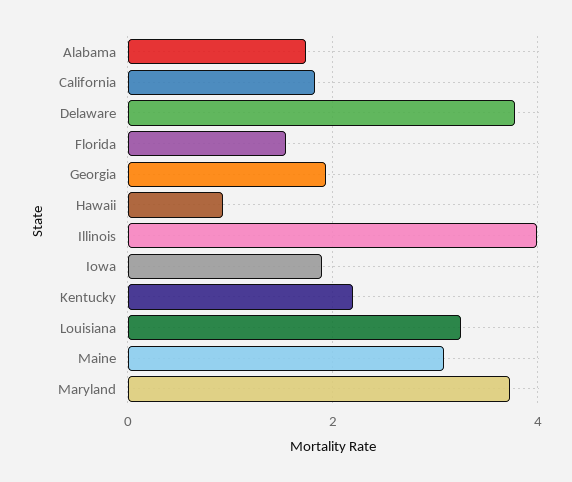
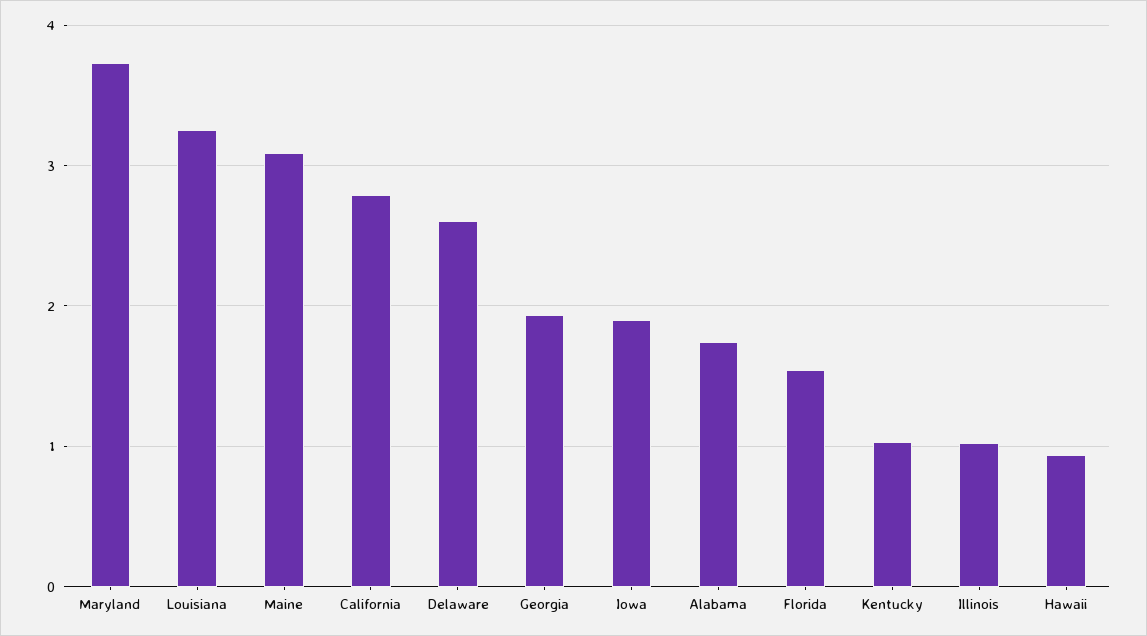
  {
    "Alabama": 1.7,
-   "California": 1.8,
+   "California": 2.8,
-   "Delaware": 3.8,
+   "Delaware": 2.6,
    "Florida": 1.5,
    "Georgia": 1.9,
    "Hawaii": 0.9,
-   "Illinois": 4,
+   "Illinois": 1,
    "Iowa": 1.9,
-   "Kentucky": 2.2,
+   "Kentucky": 1,
    "Louisiana": 3.2,
    "Maine": 3.1,
    "Maryland": 3.7
  }

